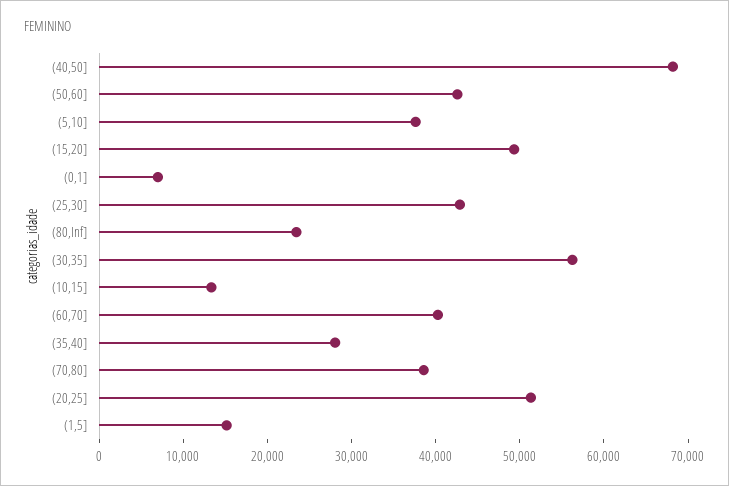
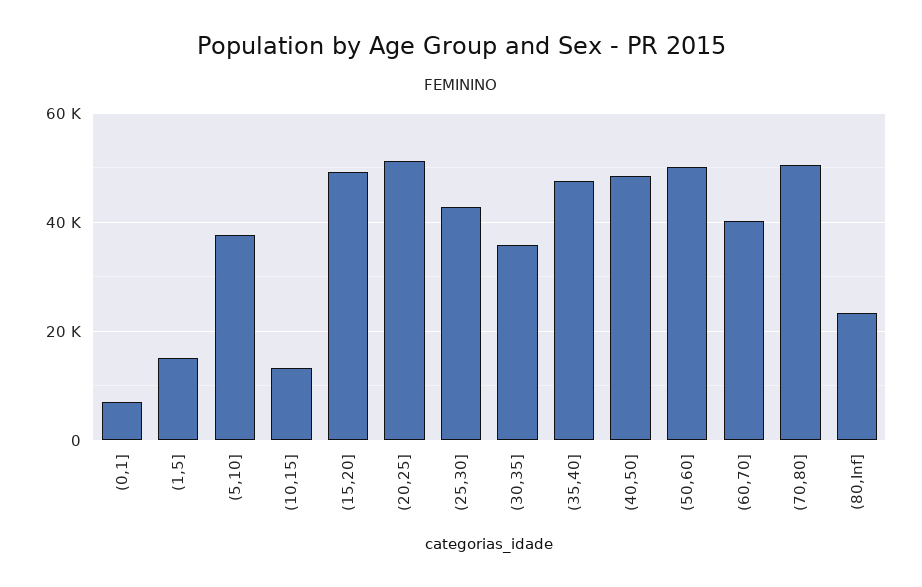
  {
-   "(40,50]": 68000,
+   "(40,50]": 48000,
-   "(50,60]": 42000,
+   "(50,60]": 50000,
    "(5,10]": 38000,
    "(15,20]": 50000,
    "(0,1]": 6000,
    "(25,30]": 42000,
    "(80,Inf]": 24000,
-   "(30,35]": 56000,
+   "(30,35]": 36000,
    "(10,15]": 14000,
    "(60,70]": 40000,
-   "(35,40]": 28000,
+   "(35,40]": 48000,
-   "(70,80]": 38000,
+   "(70,80]": 50000,
    "(20,25]": 52000,
    "(1,5]": 16000
  }

